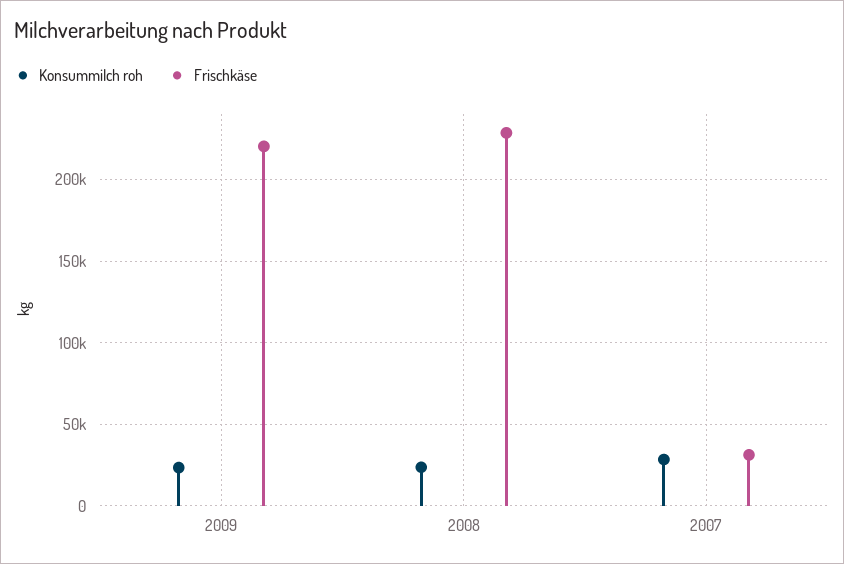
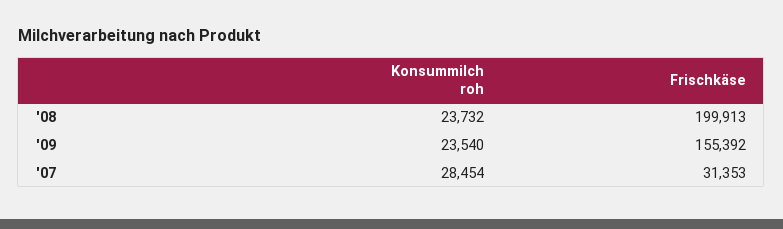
  {
    "Konsummilch roh": {
      "2009": 23540,
      "2008": 23732,
      "2007": 28454
    },
    "Frischkäse": {
-     "2009": 220000,
+     "2009": 155392,
-     "2008": 230000,
+     "2008": 199913,
      "2007": 31353
    }
  }

